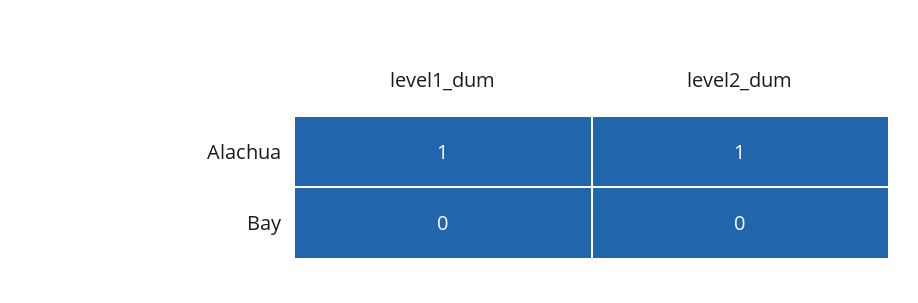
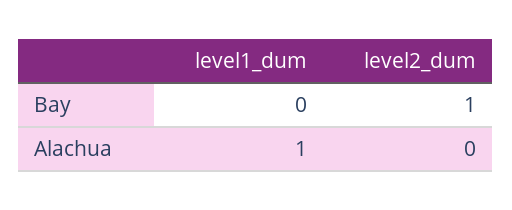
  {
    "level1_dum": {
      "Alachua": 1,
      "Bay": 0
    },
    "level2_dum": {
-     "Alachua": 1,
+     "Alachua": 0,
-     "Bay": 0
+     "Bay": 1
    }
  }

